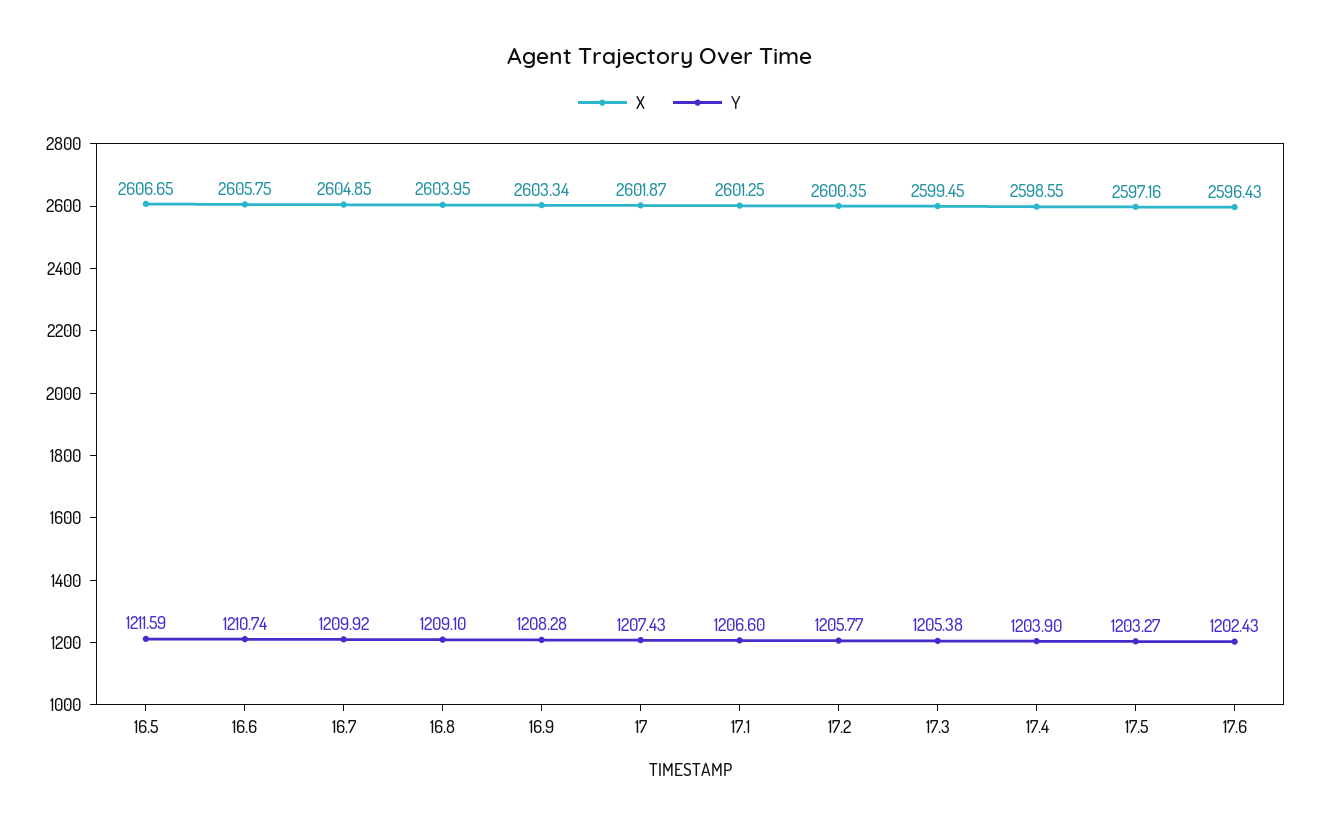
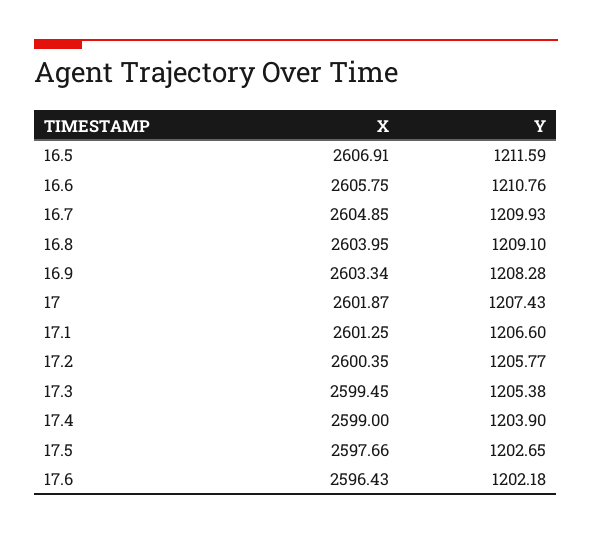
  {
    "X": {
-     "16.5": 2606.65,
+     "16.5": 2606.91,
      "16.6": 2605.75,
      "16.7": 2604.85,
      "16.8": 2603.95,
      "16.9": 2603.34,
      "17": 2601.87,
      "17.1": 2601.25,
      "17.2": 2600.35,
      "17.3": 2599.45,
-     "17.4": 2598.55,
+     "17.4": 2599,
-     "17.5": 2597.16,
+     "17.5": 2597.66,
      "17.6": 2596.43
    },
    "Y": {
      "16.5": 1211.59,
-     "16.6": 1210.74,
+     "16.6": 1210.76,
-     "16.7": 1209.92,
+     "16.7": 1209.93,
      "16.8": 1209.1,
      "16.9": 1208.28,
      "17": 1207.43,
      "17.1": 1206.6,
      "17.2": 1205.77,
      "17.3": 1205.38,
      "17.4": 1203.9,
-     "17.5": 1203.27,
+     "17.5": 1202.65,
-     "17.6": 1202.43
+     "17.6": 1202.18
    }
  }

